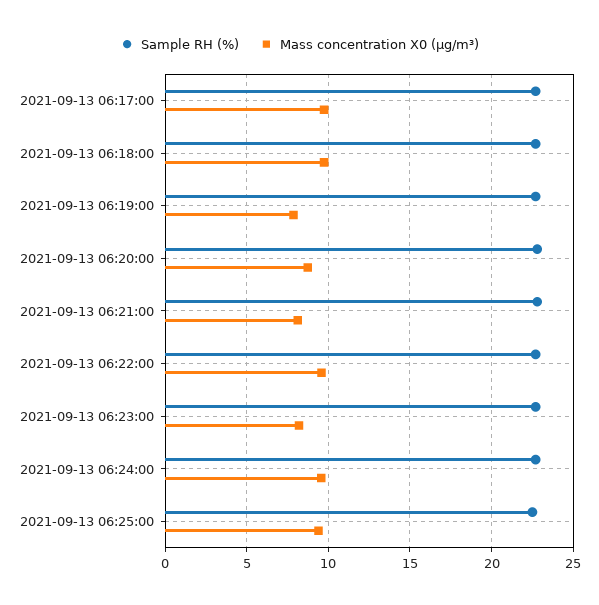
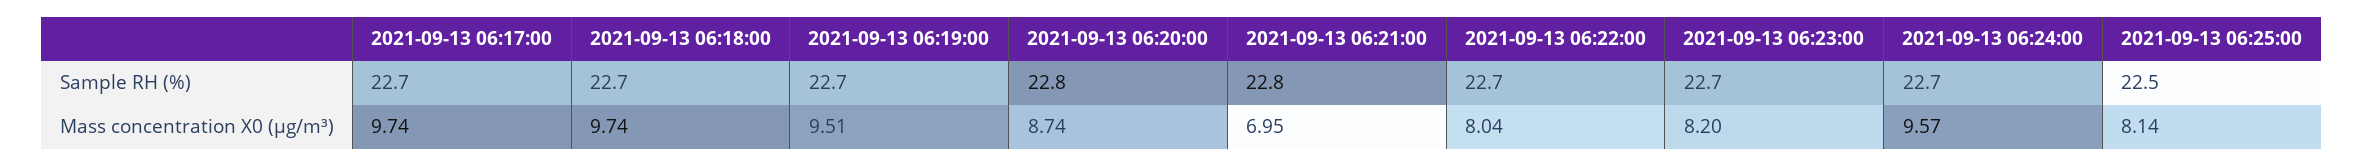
  {
    "Sample RH (%)": {
      "2021-09-13 06:17:00": 22.7,
      "2021-09-13 06:18:00": 22.7,
      "2021-09-13 06:19:00": 22.7,
      "2021-09-13 06:20:00": 22.8,
      "2021-09-13 06:21:00": 22.8,
      "2021-09-13 06:22:00": 22.7,
      "2021-09-13 06:23:00": 22.7,
      "2021-09-13 06:24:00": 22.7,
      "2021-09-13 06:25:00": 22.5
    },
    "Mass concentration X0 (μg/m³)": {
      "2021-09-13 06:17:00": 9.74,
      "2021-09-13 06:18:00": 9.74,
-     "2021-09-13 06:19:00": 8,
+     "2021-09-13 06:19:00": 9.51,
      "2021-09-13 06:20:00": 8.74,
-     "2021-09-13 06:21:00": 8,
+     "2021-09-13 06:21:00": 6.95,
-     "2021-09-13 06:22:00": 9.5,
+     "2021-09-13 06:22:00": 8.04,
      "2021-09-13 06:23:00": 8.2,
      "2021-09-13 06:24:00": 9.57,
-     "2021-09-13 06:25:00": 9.5
+     "2021-09-13 06:25:00": 8.14
    }
  }

